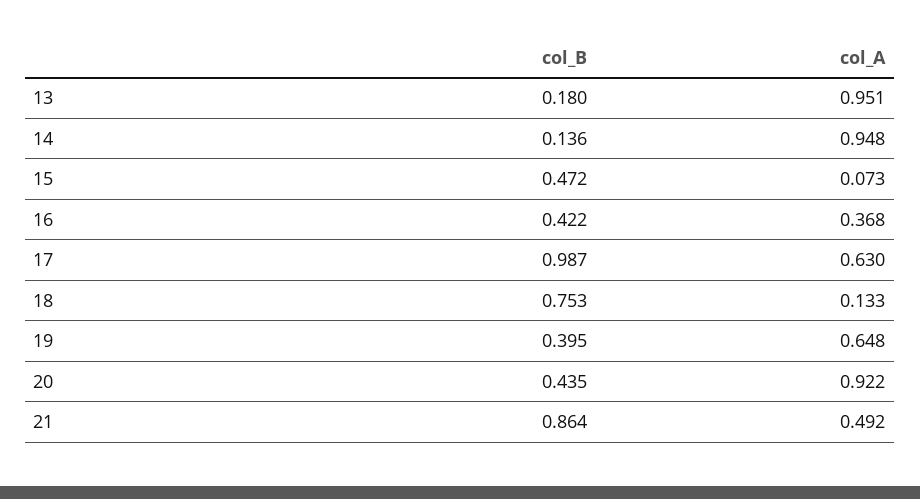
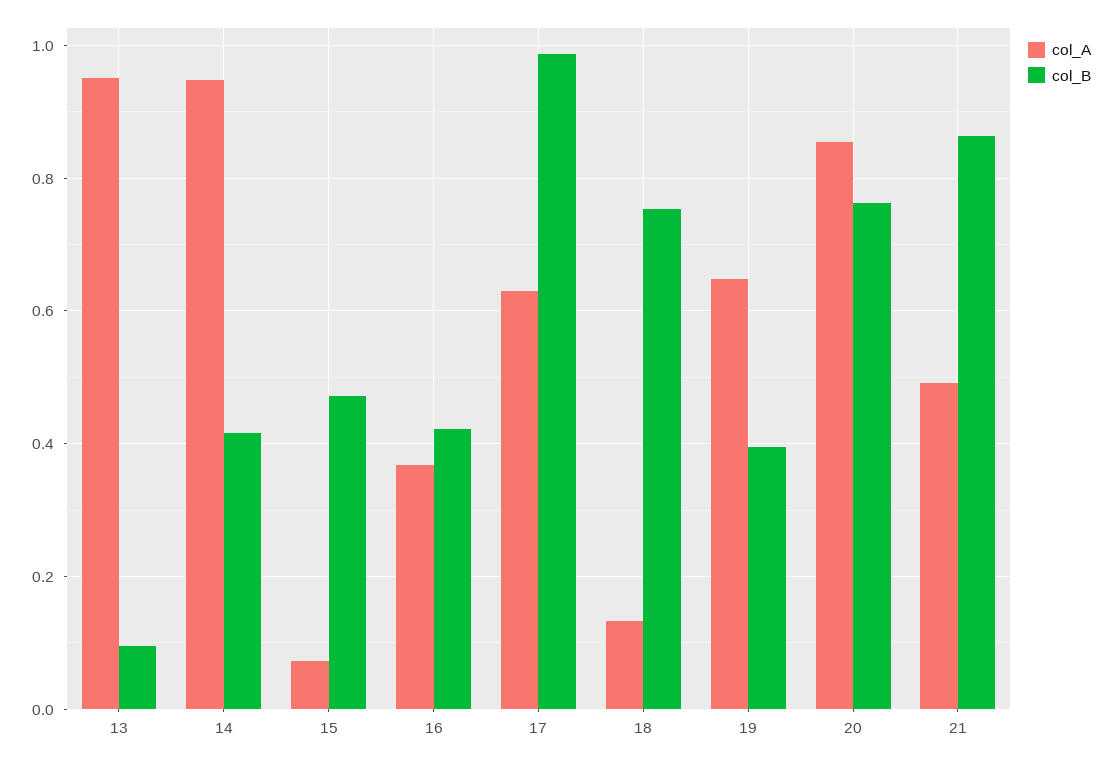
  {
    "col_B": {
-     "13": 0.18,
+     "13": 0.1,
-     "14": 0.136,
+     "14": 0.42,
      "15": 0.472,
      "16": 0.422,
      "17": 0.987,
      "18": 0.753,
      "19": 0.395,
-     "20": 0.435,
+     "20": 0.76,
      "21": 0.864
    },
    "col_A": {
      "13": 0.951,
      "14": 0.948,
      "15": 0.073,
      "16": 0.368,
      "17": 0.63,
      "18": 0.133,
      "19": 0.648,
-     "20": 0.922,
+     "20": 0.86,
      "21": 0.492
    }
  }

